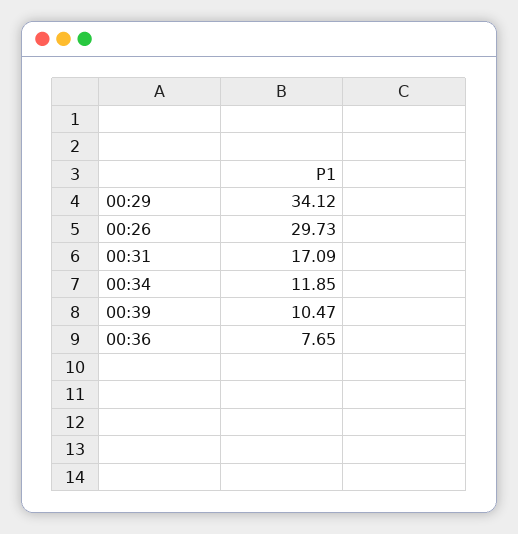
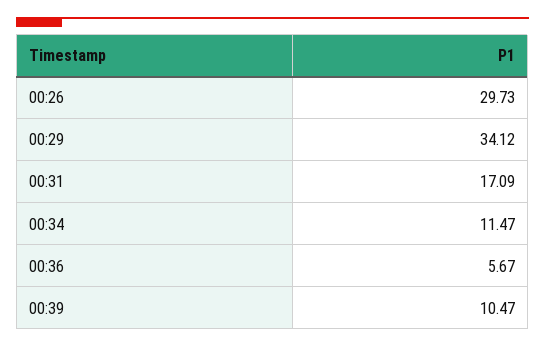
  {
    "00:29": 34.12,
    "00:26": 29.73,
    "00:31": 17.09,
-   "00:34": 11.85,
+   "00:34": 11.47,
    "00:39": 10.47,
-   "00:36": 7.65
+   "00:36": 5.67
  }

